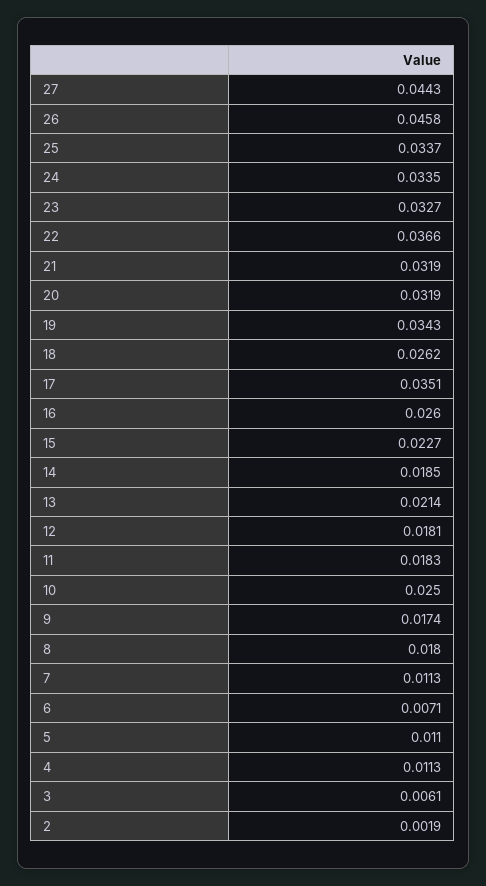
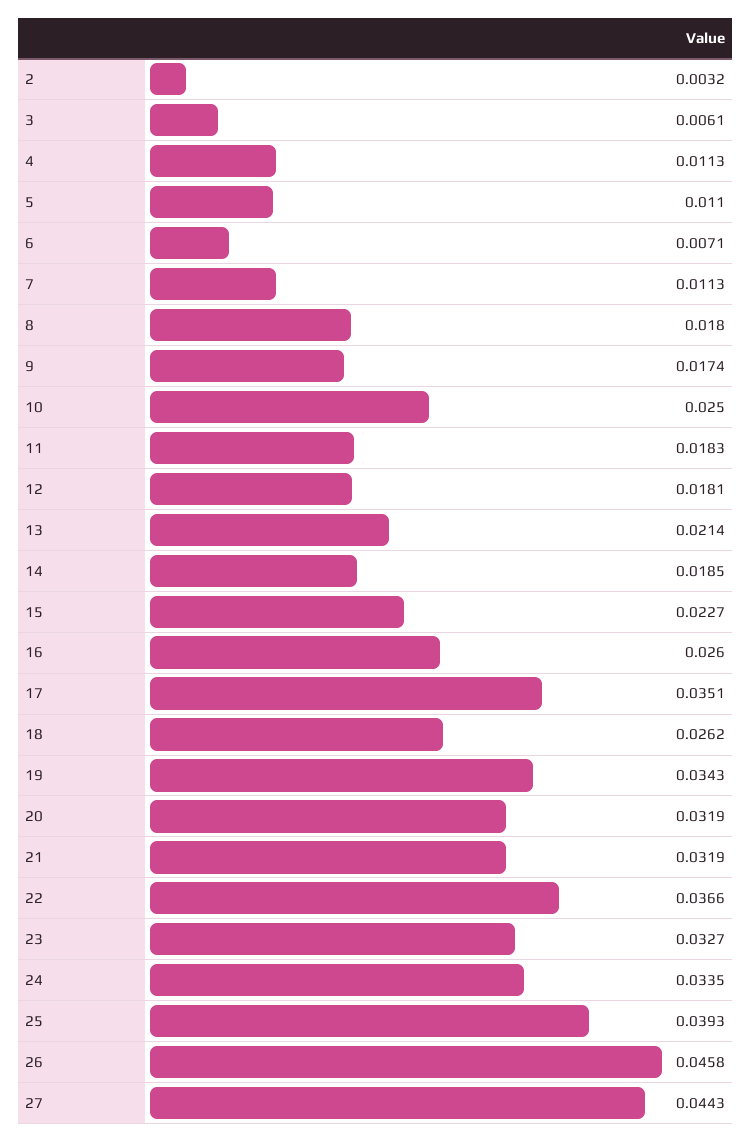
  {
    "27": 0.0443,
    "26": 0.0458,
-   "25": 0.0337,
+   "25": 0.0393,
    "24": 0.0335,
    "23": 0.0327,
    "22": 0.0366,
    "21": 0.0319,
    "20": 0.0319,
    "19": 0.0343,
    "18": 0.0262,
    "17": 0.0351,
    "16": 0.026,
    "15": 0.0227,
    "14": 0.0185,
    "13": 0.0214,
    "12": 0.0181,
    "11": 0.0183,
    "10": 0.025,
    "9": 0.0174,
    "8": 0.018,
    "7": 0.0113,
    "6": 0.0071,
    "5": 0.011,
    "4": 0.0113,
    "3": 0.0061,
-   "2": 0.0019
+   "2": 0.0032
  }

